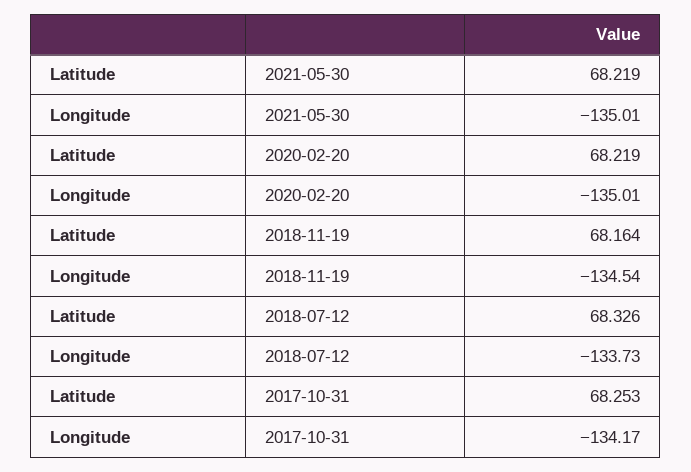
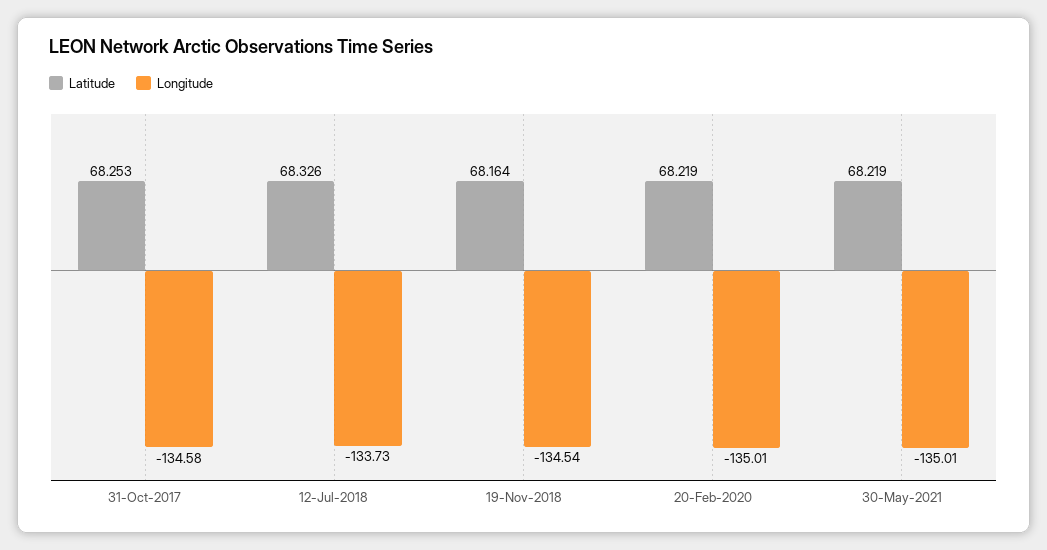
  {
    "Latitude": {
      "2021-05-30": 68.219,
      "2020-02-20": 68.219,
      "2018-11-19": 68.164,
      "2018-07-12": 68.326,
      "2017-10-31": 68.253
    },
    "Longitude": {
      "2021-05-30": -135.01,
      "2020-02-20": -135.01,
      "2018-11-19": -134.54,
      "2018-07-12": -133.73,
-     "2017-10-31": -134.17
+     "2017-10-31": -134.58
    }
  }

